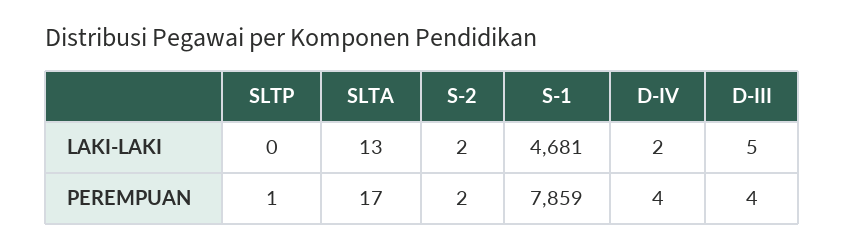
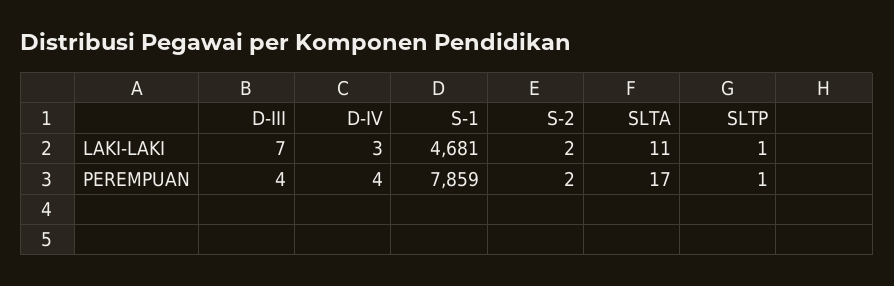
  {
    "SLTP": {
-     "LAKI-LAKI": 0,
+     "LAKI-LAKI": 1,
      "PEREMPUAN": 1
    },
    "SLTA": {
-     "LAKI-LAKI": 13,
+     "LAKI-LAKI": 11,
      "PEREMPUAN": 17
    },
    "S-2": {
      "LAKI-LAKI": 2,
      "PEREMPUAN": 2
    },
    "S-1": {
      "LAKI-LAKI": 4681,
      "PEREMPUAN": 7859
    },
    "D-IV": {
-     "LAKI-LAKI": 2,
+     "LAKI-LAKI": 3,
      "PEREMPUAN": 4
    },
    "D-III": {
-     "LAKI-LAKI": 5,
+     "LAKI-LAKI": 7,
      "PEREMPUAN": 4
    }
  }

